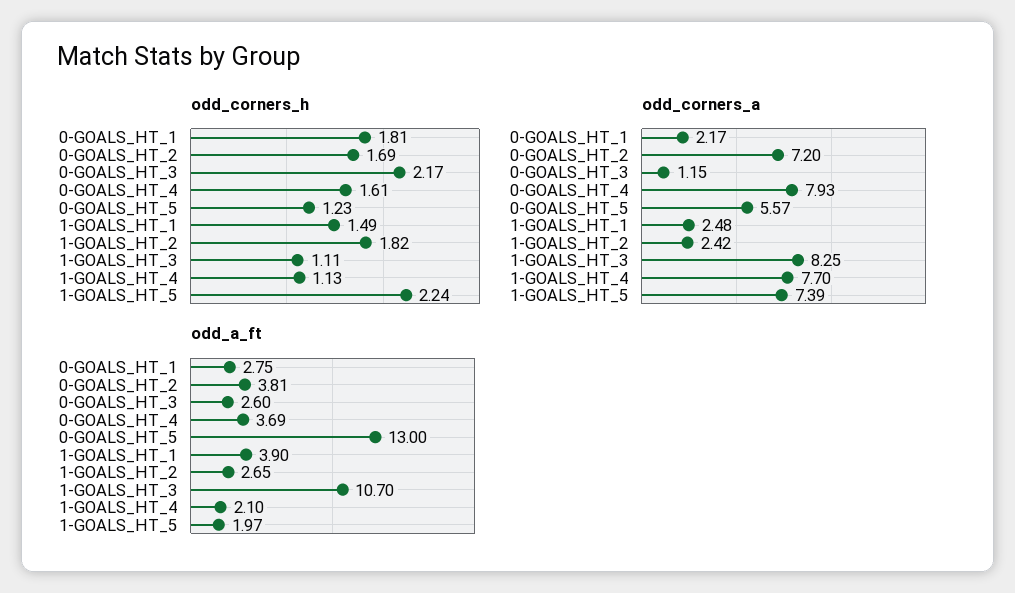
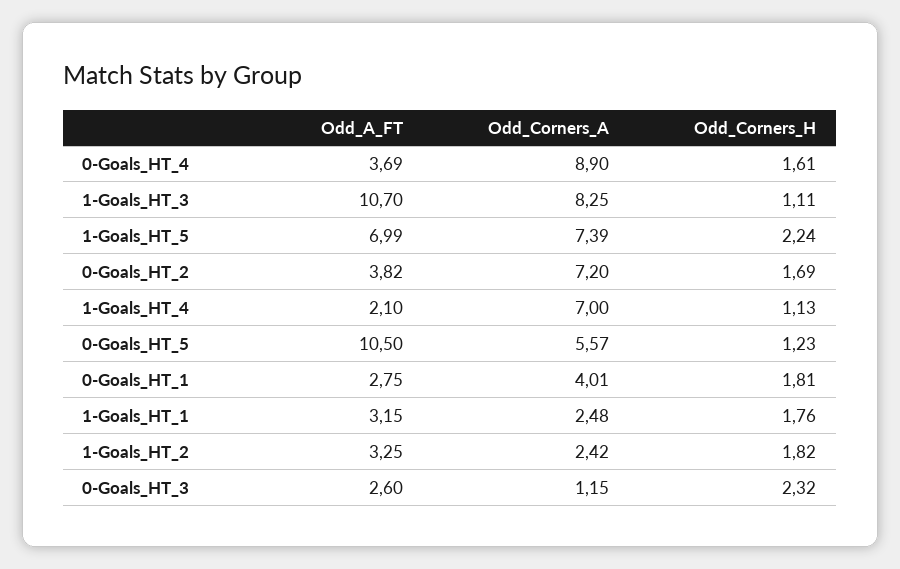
  {
    "odd_corners_h": {
      "0-GOALS_HT_1": 1.81,
      "0-GOALS_HT_2": 1.69,
-     "0-GOALS_HT_3": 2.17,
+     "0-GOALS_HT_3": 2.32,
      "0-GOALS_HT_4": 1.61,
      "0-GOALS_HT_5": 1.23,
-     "1-GOALS_HT_1": 1.49,
+     "1-GOALS_HT_1": 1.76,
      "1-GOALS_HT_2": 1.82,
      "1-GOALS_HT_3": 1.11,
      "1-GOALS_HT_4": 1.13,
      "1-GOALS_HT_5": 2.24
    },
    "odd_corners_a": {
-     "0-GOALS_HT_1": 2.17,
+     "0-GOALS_HT_1": 4.01,
      "0-GOALS_HT_2": 7.2,
      "0-GOALS_HT_3": 1.15,
-     "0-GOALS_HT_4": 7.93,
+     "0-GOALS_HT_4": 8.9,
      "0-GOALS_HT_5": 5.57,
      "1-GOALS_HT_1": 2.48,
      "1-GOALS_HT_2": 2.42,
      "1-GOALS_HT_3": 8.25,
-     "1-GOALS_HT_4": 7.7,
+     "1-GOALS_HT_4": 7,
      "1-GOALS_HT_5": 7.39
    },
    "odd_a_ft": {
      "0-GOALS_HT_1": 2.75,
-     "0-GOALS_HT_2": 3.81,
+     "0-GOALS_HT_2": 3.82,
      "0-GOALS_HT_3": 2.6,
      "0-GOALS_HT_4": 3.69,
-     "0-GOALS_HT_5": 13,
+     "0-GOALS_HT_5": 10.5,
-     "1-GOALS_HT_1": 3.9,
+     "1-GOALS_HT_1": 3.15,
-     "1-GOALS_HT_2": 2.65,
+     "1-GOALS_HT_2": 3.25,
      "1-GOALS_HT_3": 10.7,
      "1-GOALS_HT_4": 2.1,
-     "1-GOALS_HT_5": 1.97
+     "1-GOALS_HT_5": 6.99
    }
  }

